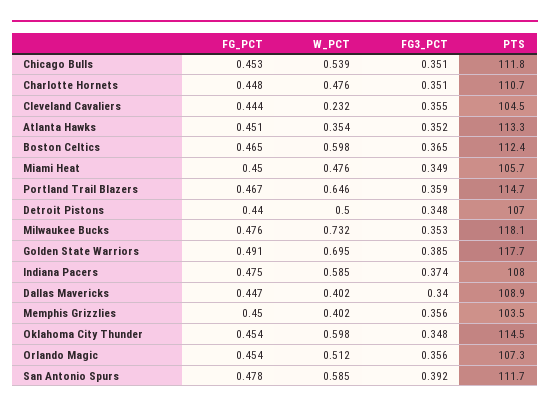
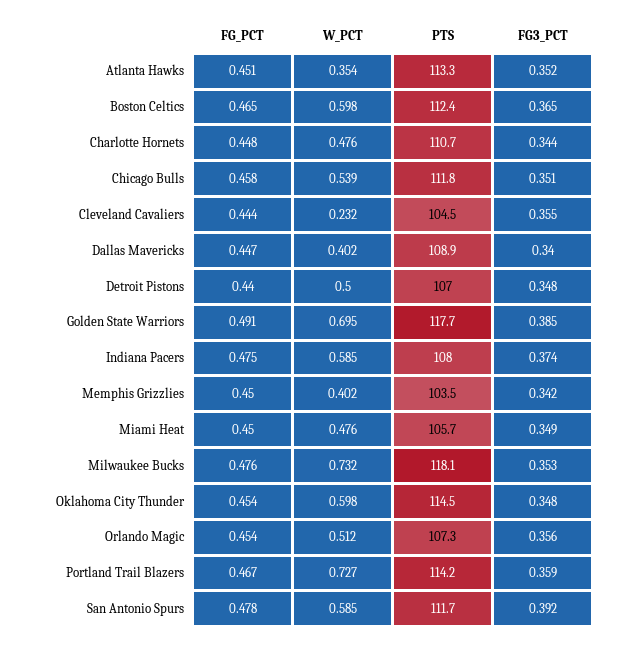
  {
    "FG_PCT": {
-     "Chicago Bulls": 0.453,
+     "Chicago Bulls": 0.458,
      "Charlotte Hornets": 0.448,
      "Cleveland Cavaliers": 0.444,
      "Atlanta Hawks": 0.451,
      "Boston Celtics": 0.465,
      "Miami Heat": 0.45,
      "Portland Trail Blazers": 0.467,
      "Detroit Pistons": 0.44,
      "Milwaukee Bucks": 0.476,
      "Golden State Warriors": 0.491,
      "Indiana Pacers": 0.475,
      "Dallas Mavericks": 0.447,
      "Memphis Grizzlies": 0.45,
      "Oklahoma City Thunder": 0.454,
      "Orlando Magic": 0.454,
      "San Antonio Spurs": 0.478
    },
    "W_PCT": {
      "Chicago Bulls": 0.539,
      "Charlotte Hornets": 0.476,
      "Cleveland Cavaliers": 0.232,
      "Atlanta Hawks": 0.354,
      "Boston Celtics": 0.598,
      "Miami Heat": 0.476,
-     "Portland Trail Blazers": 0.646,
+     "Portland Trail Blazers": 0.727,
      "Detroit Pistons": 0.5,
      "Milwaukee Bucks": 0.732,
      "Golden State Warriors": 0.695,
      "Indiana Pacers": 0.585,
      "Dallas Mavericks": 0.402,
      "Memphis Grizzlies": 0.402,
      "Oklahoma City Thunder": 0.598,
      "Orlando Magic": 0.512,
      "San Antonio Spurs": 0.585
    },
    "FG3_PCT": {
      "Chicago Bulls": 0.351,
-     "Charlotte Hornets": 0.351,
+     "Charlotte Hornets": 0.344,
      "Cleveland Cavaliers": 0.355,
      "Atlanta Hawks": 0.352,
      "Boston Celtics": 0.365,
      "Miami Heat": 0.349,
      "Portland Trail Blazers": 0.359,
      "Detroit Pistons": 0.348,
      "Milwaukee Bucks": 0.353,
      "Golden State Warriors": 0.385,
      "Indiana Pacers": 0.374,
      "Dallas Mavericks": 0.34,
-     "Memphis Grizzlies": 0.356,
+     "Memphis Grizzlies": 0.342,
      "Oklahoma City Thunder": 0.348,
      "Orlando Magic": 0.356,
      "San Antonio Spurs": 0.392
    },
    "PTS": {
      "Chicago Bulls": 111.8,
      "Charlotte Hornets": 110.7,
      "Cleveland Cavaliers": 104.5,
      "Atlanta Hawks": 113.3,
      "Boston Celtics": 112.4,
      "Miami Heat": 105.7,
-     "Portland Trail Blazers": 114.7,
+     "Portland Trail Blazers": 114.2,
      "Detroit Pistons": 107,
      "Milwaukee Bucks": 118.1,
      "Golden State Warriors": 117.7,
      "Indiana Pacers": 108,
      "Dallas Mavericks": 108.9,
      "Memphis Grizzlies": 103.5,
      "Oklahoma City Thunder": 114.5,
      "Orlando Magic": 107.3,
      "San Antonio Spurs": 111.7
    }
  }

